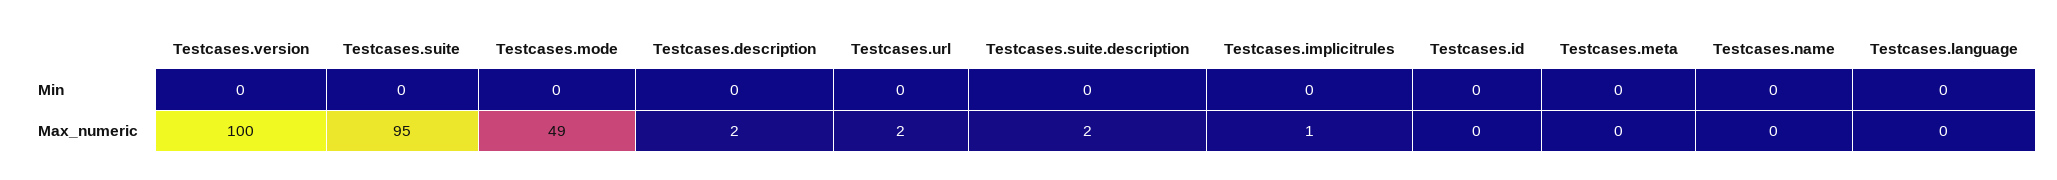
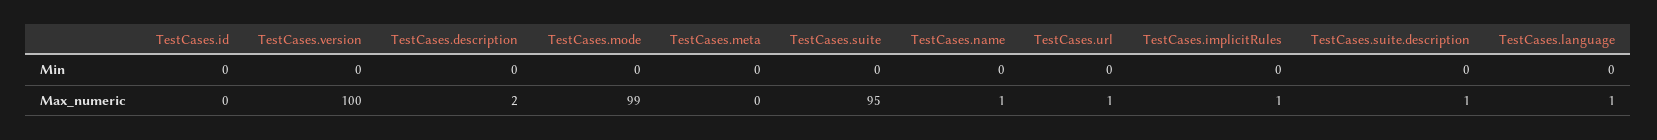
  {
    "Testcases.version": {
      "Min": 0,
      "Max_numeric": 100
    },
    "Testcases.suite": {
      "Min": 0,
      "Max_numeric": 95
    },
    "Testcases.mode": {
      "Min": 0,
-     "Max_numeric": 49
+     "Max_numeric": 99
    },
    "Testcases.description": {
      "Min": 0,
      "Max_numeric": 2
    },
    "Testcases.url": {
      "Min": 0,
-     "Max_numeric": 2
+     "Max_numeric": 1
    },
    "Testcases.suite.description": {
      "Min": 0,
-     "Max_numeric": 2
+     "Max_numeric": 1
    },
    "Testcases.implicitrules": {
      "Min": 0,
      "Max_numeric": 1
    },
    "Testcases.id": {
      "Min": 0,
      "Max_numeric": 0
    },
    "Testcases.meta": {
      "Min": 0,
      "Max_numeric": 0
    },
    "Testcases.name": {
      "Min": 0,
-     "Max_numeric": 0
+     "Max_numeric": 1
    },
    "Testcases.language": {
      "Min": 0,
-     "Max_numeric": 0
+     "Max_numeric": 1
    }
  }

